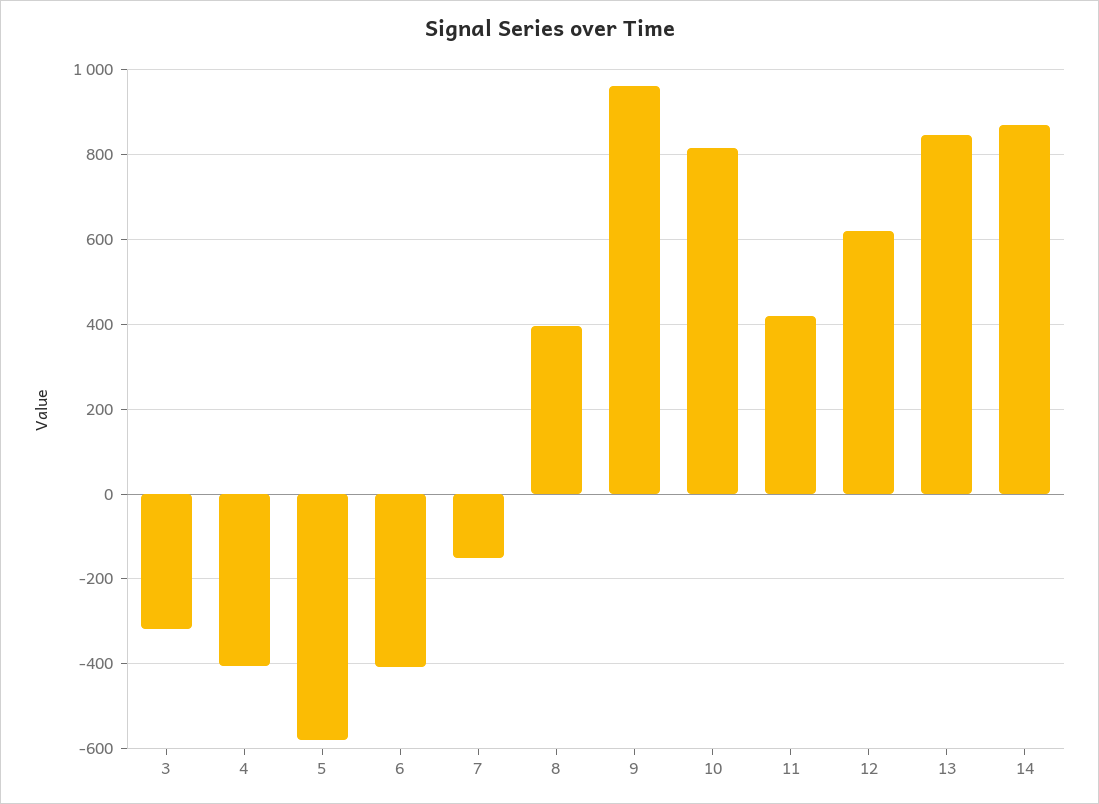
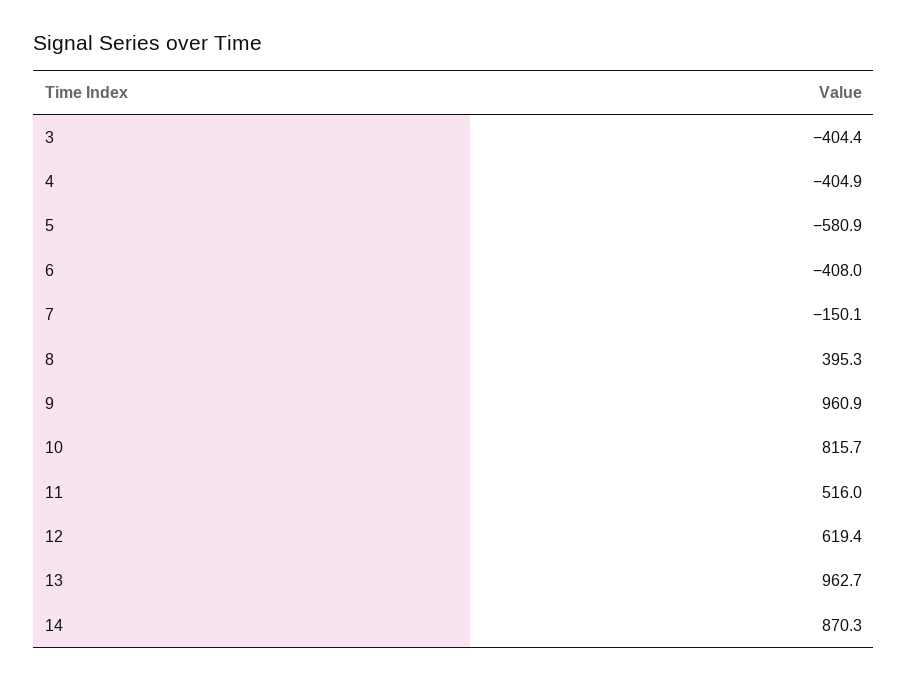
  {
-   "3": -320,
+   "3": -404.4,
    "4": -404.9,
    "5": -580.9,
    "6": -408,
    "7": -150.1,
    "8": 395.3,
    "9": 960.9,
    "10": 815.7,
-   "11": 420,
+   "11": 516,
    "12": 619.4,
-   "13": 840,
+   "13": 962.7,
    "14": 870.3
  }

